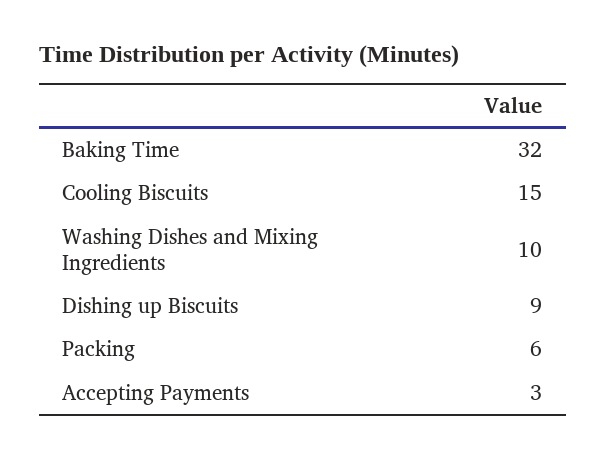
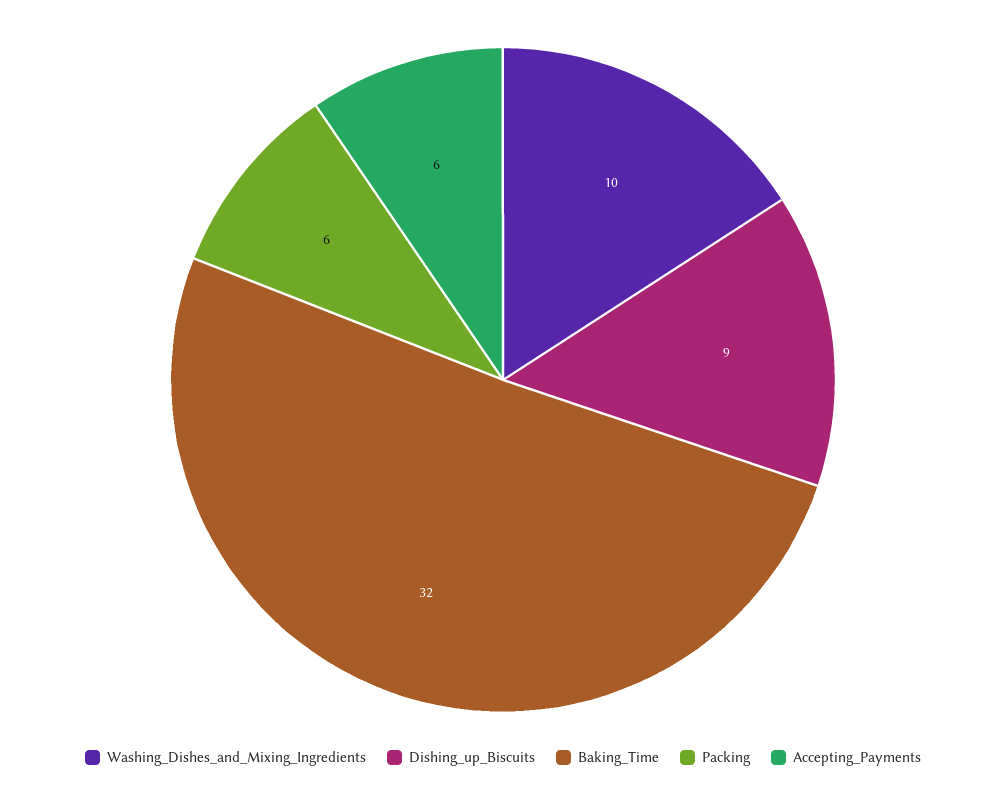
  {
    "Baking Time": 32,
-   "Cooling Biscuits": 15,
    "Washing Dishes and Mixing Ingredients": 10,
    "Dishing up Biscuits": 9,
    "Packing": 6,
-   "Accepting Payments": 3
+   "Accepting Payments": 6
  }

